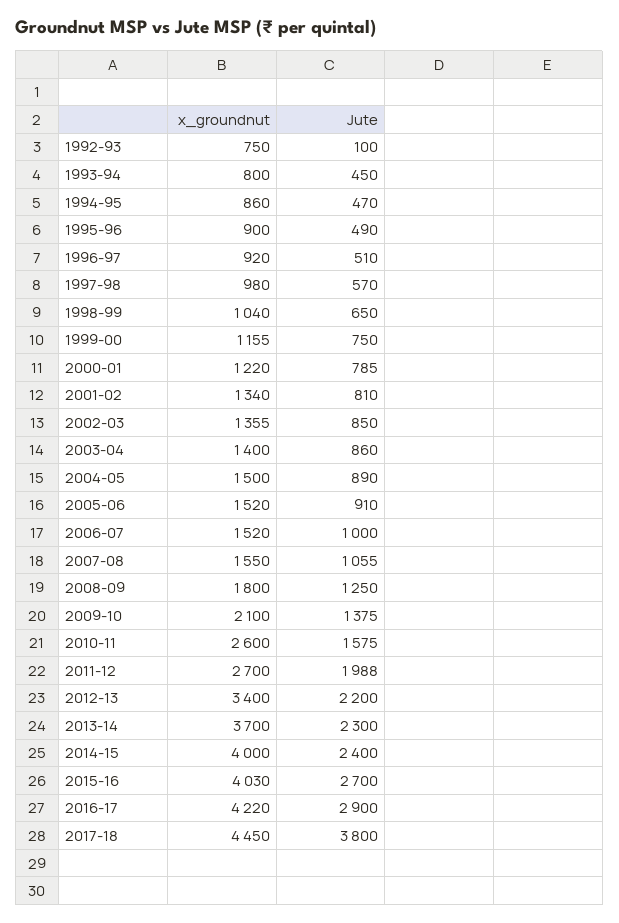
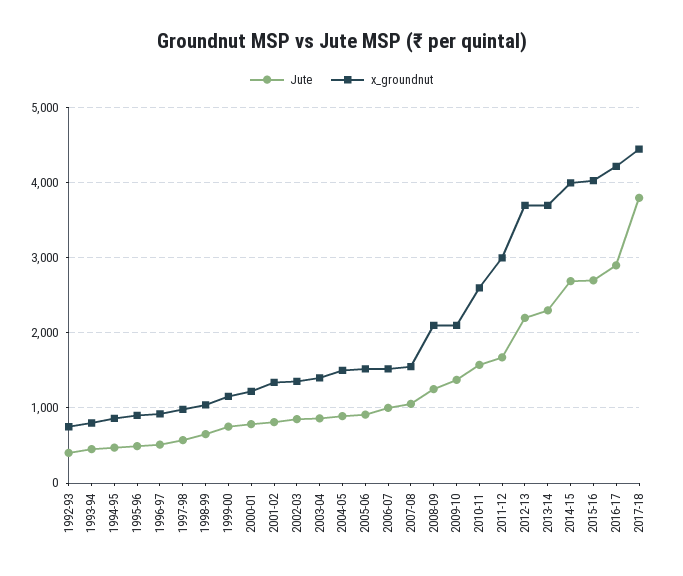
  {
    "x_groundnut": {
      "1992-93": 750,
      "1993-94": 800,
      "1994-95": 860,
      "1995-96": 900,
      "1996-97": 920,
      "1997-98": 980,
      "1998-99": 1040,
      "1999-00": 1155,
      "2000-01": 1220,
      "2001-02": 1340,
      "2002-03": 1355,
      "2003-04": 1400,
      "2004-05": 1500,
      "2005-06": 1520,
      "2006-07": 1520,
      "2007-08": 1550,
-     "2008-09": 1800,
+     "2008-09": 2100,
      "2009-10": 2100,
      "2010-11": 2600,
-     "2011-12": 2700,
+     "2011-12": 3000,
-     "2012-13": 3400,
+     "2012-13": 3700,
      "2013-14": 3700,
      "2014-15": 4000,
      "2015-16": 4030,
      "2016-17": 4220,
      "2017-18": 4450
    },
    "Jute": {
-     "1992-93": 100,
+     "1992-93": 400,
      "1993-94": 450,
      "1994-95": 470,
      "1995-96": 490,
      "1996-97": 510,
      "1997-98": 570,
      "1998-99": 650,
      "1999-00": 750,
      "2000-01": 785,
      "2001-02": 810,
      "2002-03": 850,
      "2003-04": 860,
      "2004-05": 890,
      "2005-06": 910,
      "2006-07": 1000,
      "2007-08": 1055,
      "2008-09": 1250,
      "2009-10": 1375,
      "2010-11": 1575,
-     "2011-12": 1988,
+     "2011-12": 1700,
      "2012-13": 2200,
      "2013-14": 2300,
-     "2014-15": 2400,
+     "2014-15": 2700,
      "2015-16": 2700,
      "2016-17": 2900,
      "2017-18": 3800
    }
  }

